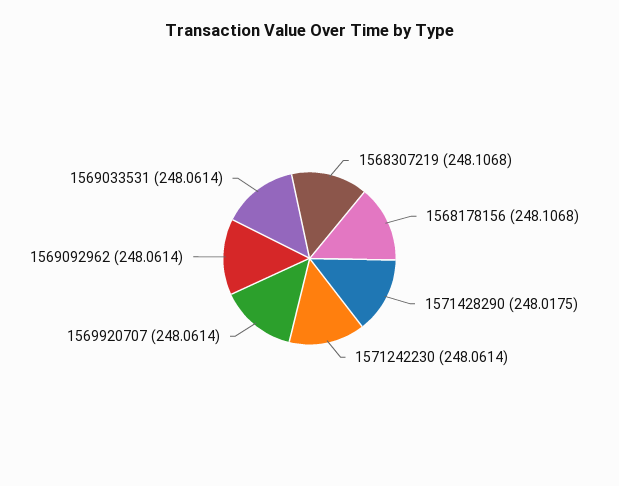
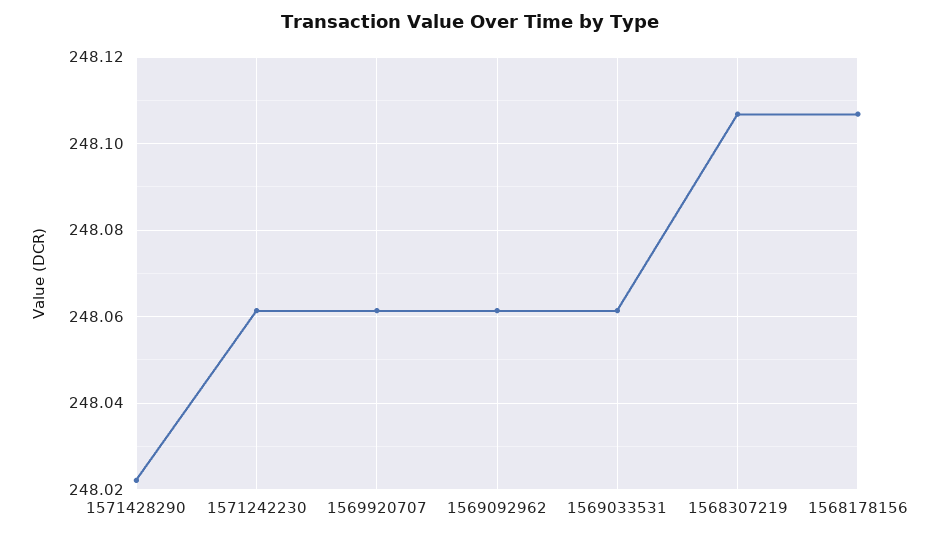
  {
    "1568307219": 248.1068,
    "1568178156": 248.1068,
-   "1571428290": 248.0175,
+   "1571428290": 248.022,
    "1571242230": 248.0614,
    "1569920707": 248.0614,
    "1569092962": 248.0614,
    "1569033531": 248.0614
  }

